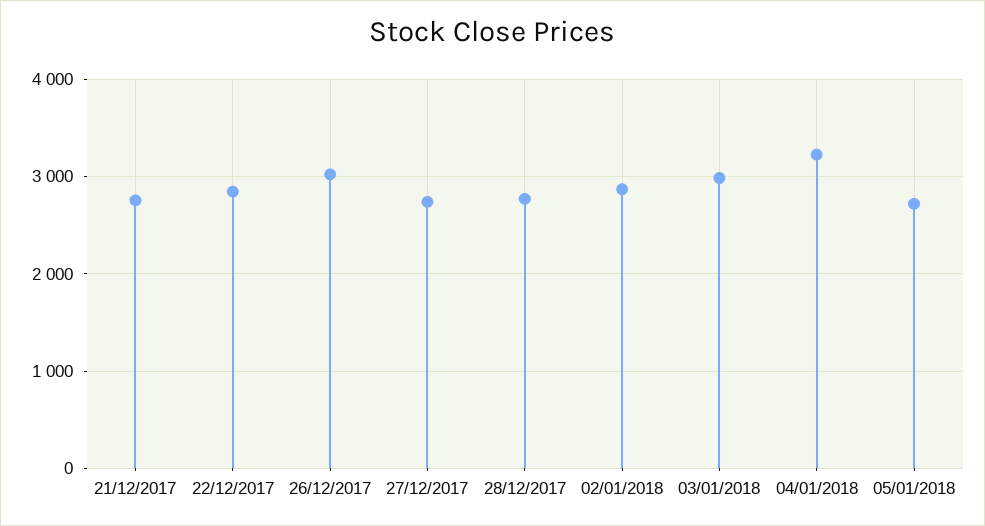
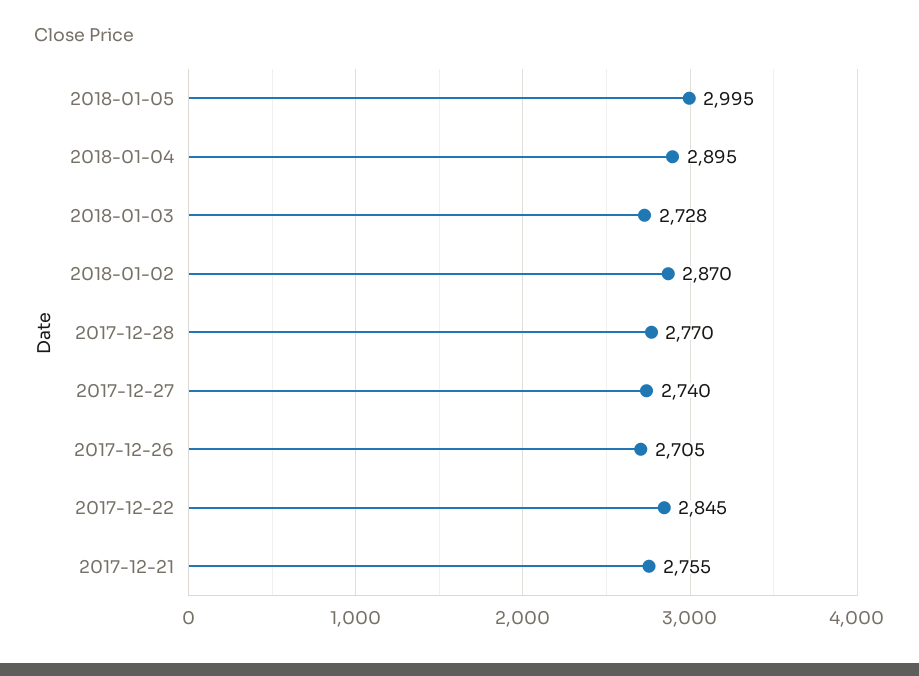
  {
    "21/12/2017": 2755,
    "22/12/2017": 2845,
-   "26/12/2017": 3000,
+   "26/12/2017": 2705,
    "27/12/2017": 2740,
    "28/12/2017": 2770,
    "02/01/2018": 2870,
-   "03/01/2018": 3000,
+   "03/01/2018": 2728,
-   "04/01/2018": 3200,
+   "04/01/2018": 2895,
-   "05/01/2018": 2700
+   "05/01/2018": 2995
  }

